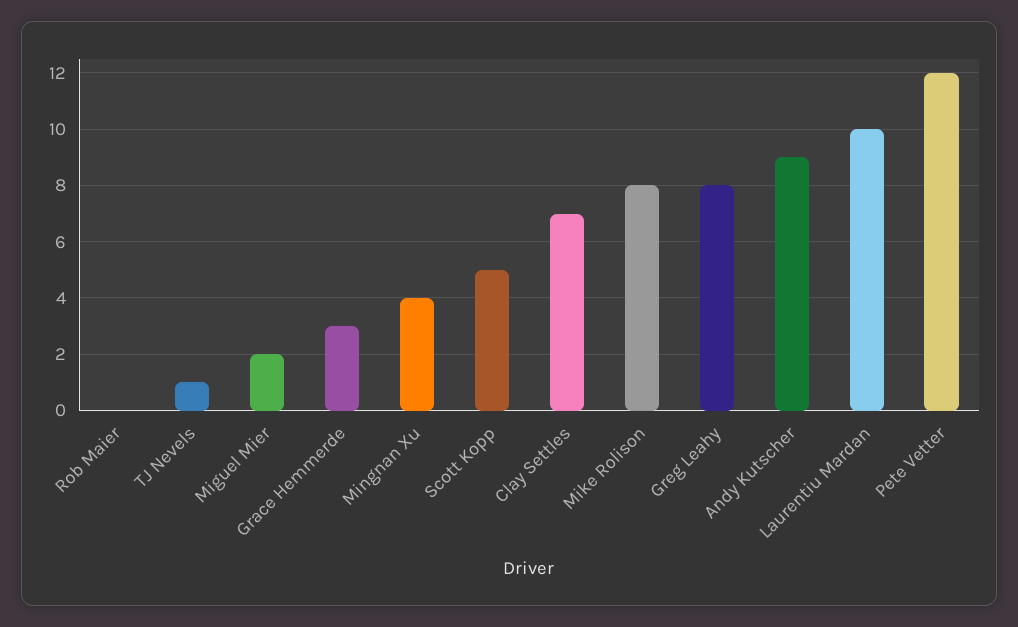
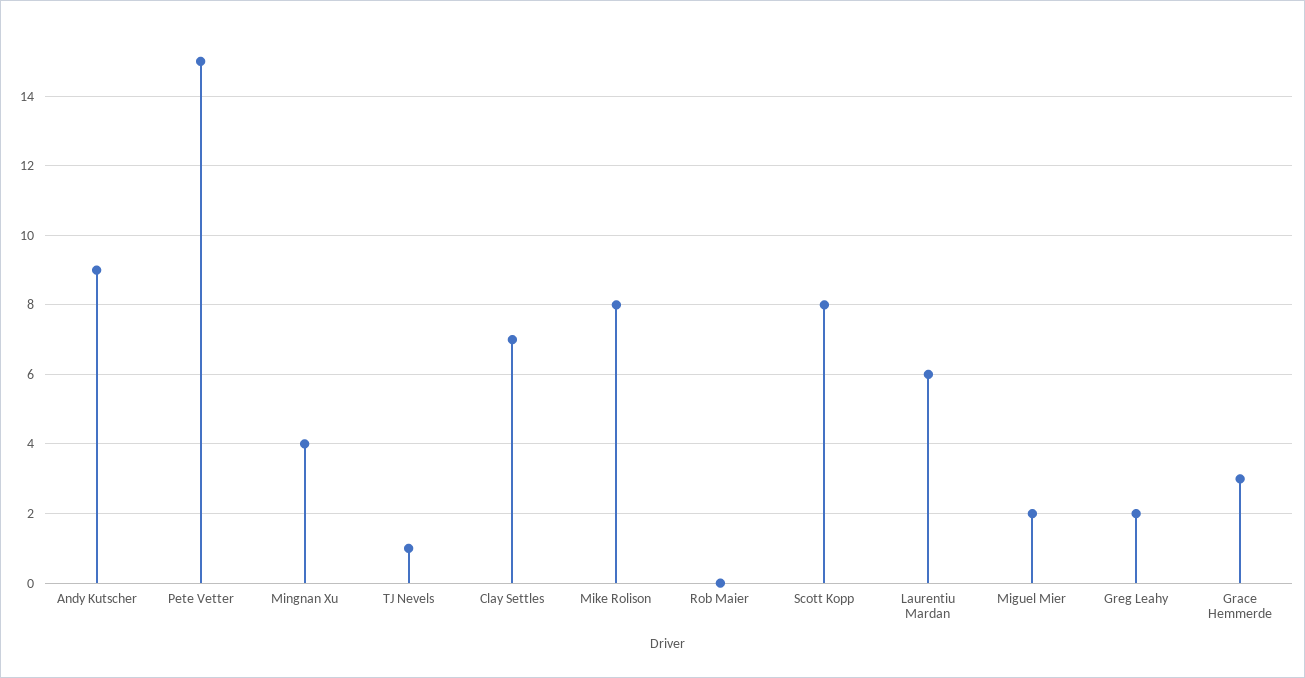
  {
    "Rob Maier": 0,
    "TJ Nevels": 1,
    "Miguel Mier": 2,
    "Grace Hemmerde": 3,
    "Mingnan Xu": 4,
-   "Scott Kopp": 5,
+   "Scott Kopp": 8,
    "Clay Settles": 7,
    "Mike Rolison": 8,
-   "Greg Leahy": 8,
+   "Greg Leahy": 2,
    "Andy Kutscher": 9,
-   "Laurentiu Mardan": 10,
+   "Laurentiu Mardan": 6,
-   "Pete Vetter": 12
+   "Pete Vetter": 15
  }

